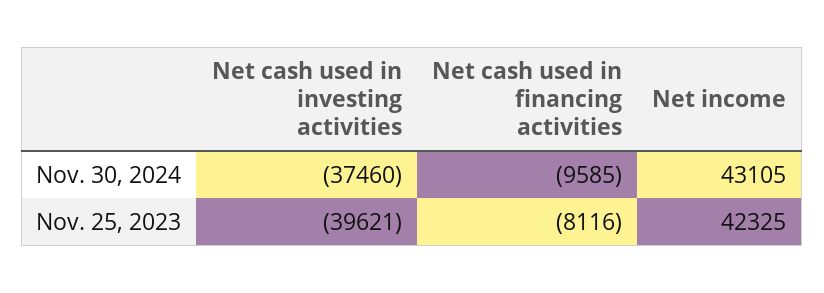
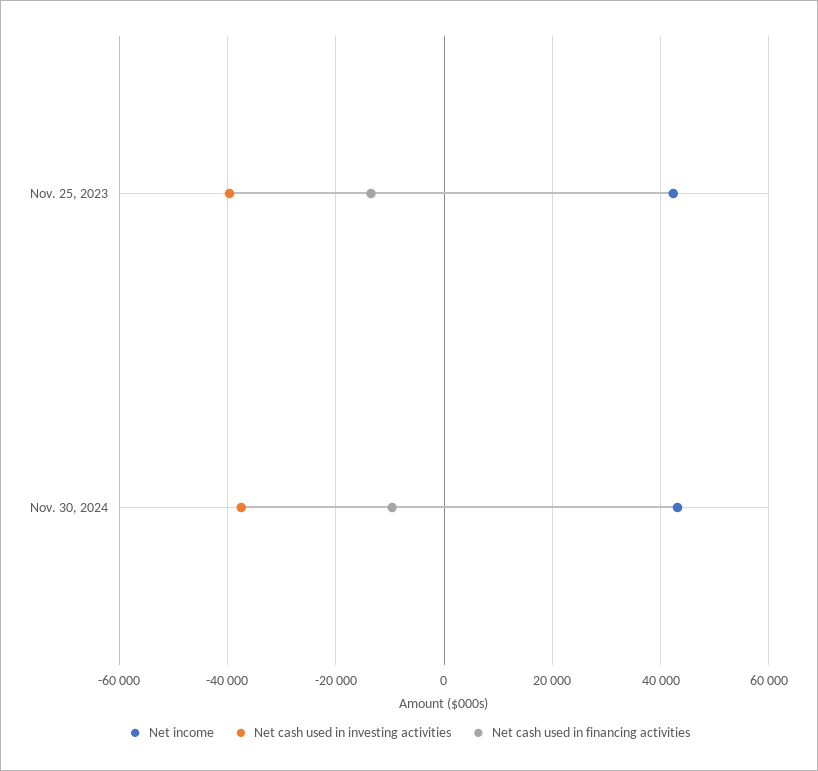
  {
    "Net cash used in investing activities": {
      "Nov. 30, 2024": -37460,
      "Nov. 25, 2023": -39621
    },
    "Net cash used in financing activities": {
      "Nov. 30, 2024": -9585,
-     "Nov. 25, 2023": -8116
+     "Nov. 25, 2023": -14000
    },
    "Net income": {
      "Nov. 30, 2024": 43105,
      "Nov. 25, 2023": 42325
    }
  }

